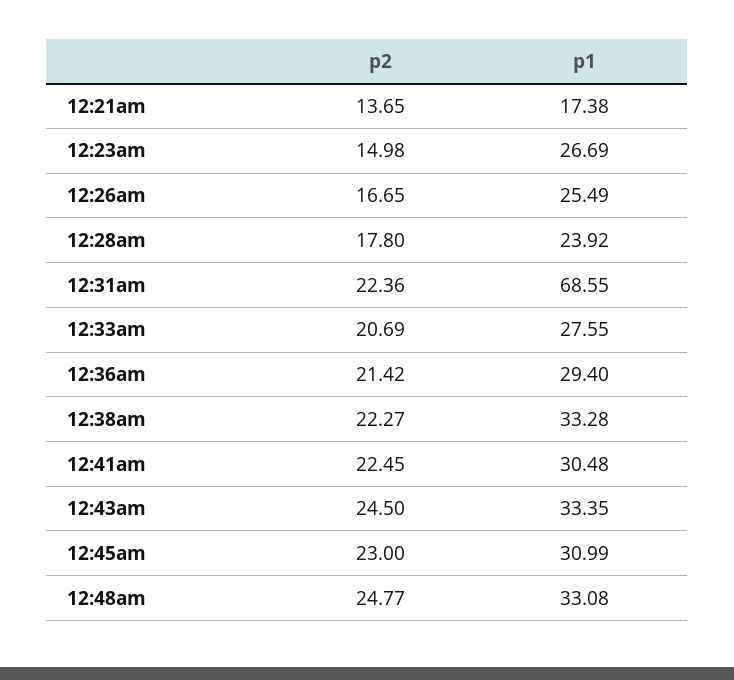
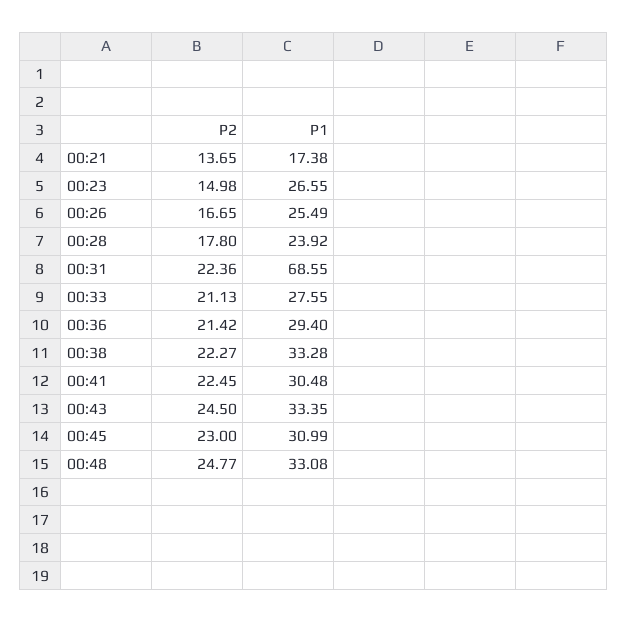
  {
    "p2": {
      "12:21am": 13.65,
      "12:23am": 14.98,
      "12:26am": 16.65,
      "12:28am": 17.8,
      "12:31am": 22.36,
-     "12:33am": 20.69,
+     "12:33am": 21.13,
      "12:36am": 21.42,
      "12:38am": 22.27,
      "12:41am": 22.45,
      "12:43am": 24.5,
      "12:45am": 23,
      "12:48am": 24.77
    },
    "p1": {
      "12:21am": 17.38,
-     "12:23am": 26.69,
+     "12:23am": 26.55,
      "12:26am": 25.49,
      "12:28am": 23.92,
      "12:31am": 68.55,
      "12:33am": 27.55,
      "12:36am": 29.4,
      "12:38am": 33.28,
      "12:41am": 30.48,
      "12:43am": 33.35,
      "12:45am": 30.99,
      "12:48am": 33.08
    }
  }

